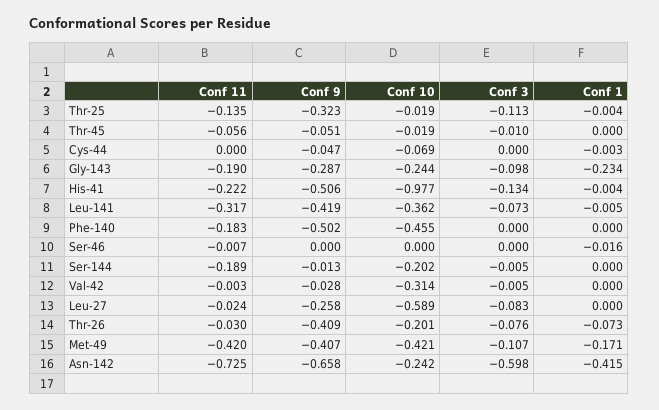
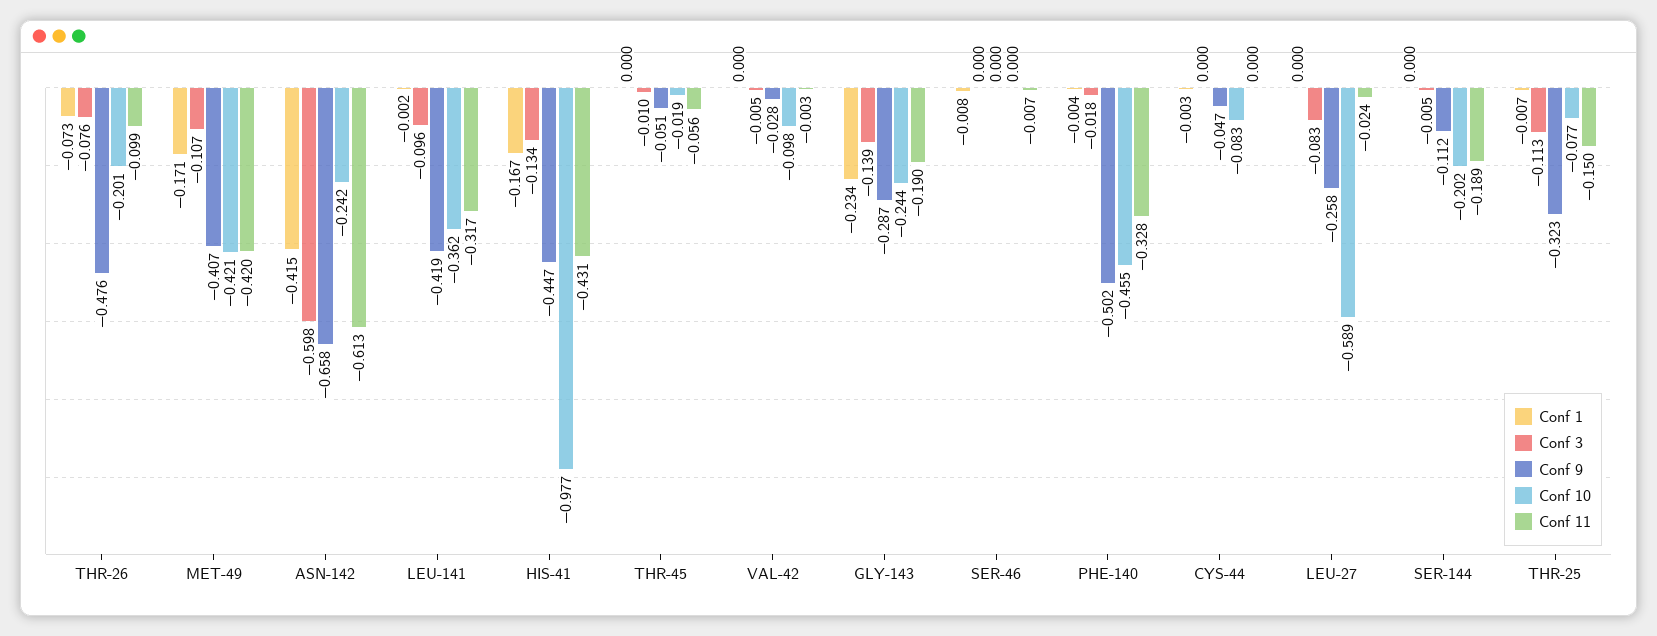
  {
    "Conf 11": {
-     "Thr-25": -0.135,
+     "Thr-25": -0.15,
      "Thr-45": -0.056,
      "Cys-44": 0,
      "Gly-143": -0.19,
-     "His-41": -0.222,
+     "His-41": -0.431,
      "Leu-141": -0.317,
-     "Phe-140": -0.183,
+     "Phe-140": -0.328,
      "Ser-46": -0.007,
      "Ser-144": -0.189,
      "Val-42": -0.003,
      "Leu-27": -0.024,
-     "Thr-26": -0.03,
+     "Thr-26": -0.099,
      "Met-49": -0.42,
-     "Asn-142": -0.725
+     "Asn-142": -0.613
    },
    "Conf 9": {
      "Thr-25": -0.323,
      "Thr-45": -0.051,
      "Cys-44": -0.047,
      "Gly-143": -0.287,
-     "His-41": -0.506,
+     "His-41": -0.447,
      "Leu-141": -0.419,
      "Phe-140": -0.502,
      "Ser-46": 0,
-     "Ser-144": -0.013,
+     "Ser-144": -0.112,
      "Val-42": -0.028,
      "Leu-27": -0.258,
-     "Thr-26": -0.409,
+     "Thr-26": -0.476,
      "Met-49": -0.407,
      "Asn-142": -0.658
    },
    "Conf 10": {
-     "Thr-25": -0.019,
+     "Thr-25": -0.077,
      "Thr-45": -0.019,
-     "Cys-44": -0.069,
+     "Cys-44": -0.083,
      "Gly-143": -0.244,
      "His-41": -0.977,
      "Leu-141": -0.362,
      "Phe-140": -0.455,
      "Ser-46": 0,
      "Ser-144": -0.202,
-     "Val-42": -0.314,
+     "Val-42": -0.098,
      "Leu-27": -0.589,
      "Thr-26": -0.201,
      "Met-49": -0.421,
      "Asn-142": -0.242
    },
    "Conf 3": {
      "Thr-25": -0.113,
      "Thr-45": -0.01,
      "Cys-44": 0,
-     "Gly-143": -0.098,
+     "Gly-143": -0.139,
      "His-41": -0.134,
-     "Leu-141": -0.073,
+     "Leu-141": -0.096,
-     "Phe-140": 0,
+     "Phe-140": -0.018,
      "Ser-46": 0,
      "Ser-144": -0.005,
      "Val-42": -0.005,
      "Leu-27": -0.083,
      "Thr-26": -0.076,
      "Met-49": -0.107,
      "Asn-142": -0.598
    },
    "Conf 1": {
-     "Thr-25": -0.004,
+     "Thr-25": -0.007,
      "Thr-45": 0,
      "Cys-44": -0.003,
      "Gly-143": -0.234,
-     "His-41": -0.004,
+     "His-41": -0.167,
-     "Leu-141": -0.005,
+     "Leu-141": -0.002,
-     "Phe-140": 0,
+     "Phe-140": -0.004,
-     "Ser-46": -0.016,
+     "Ser-46": -0.008,
      "Ser-144": 0,
      "Val-42": 0,
      "Leu-27": 0,
      "Thr-26": -0.073,
      "Met-49": -0.171,
      "Asn-142": -0.415
    }
  }

